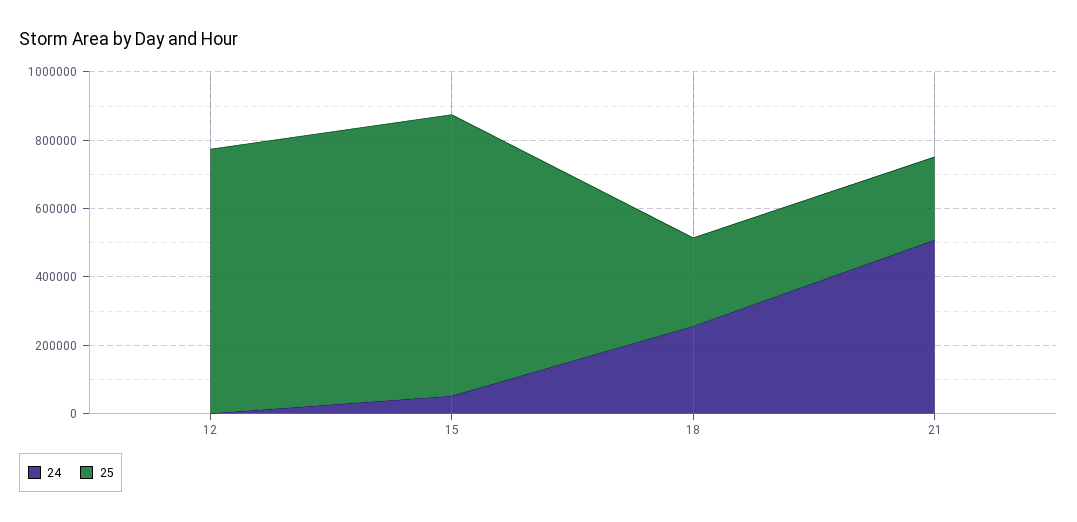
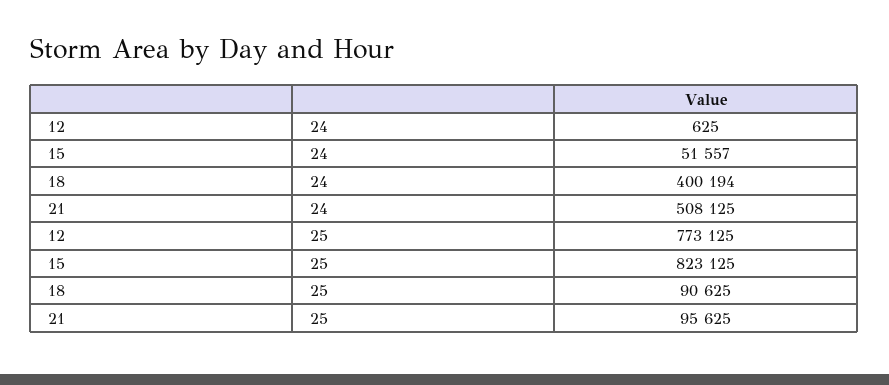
  {
    "24": {
      "12": 625,
      "15": 51557,
-     "18": 250000,
+     "18": 400194,
      "21": 508125
    },
    "25": {
      "12": 773125,
      "15": 823125,
-     "18": 250000,
+     "18": 90625,
-     "21": 250000
+     "21": 95625
    }
  }

